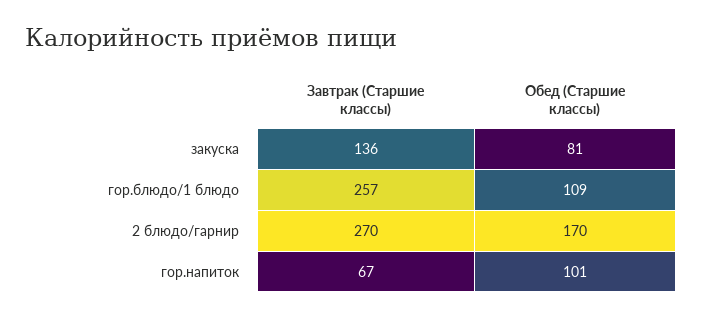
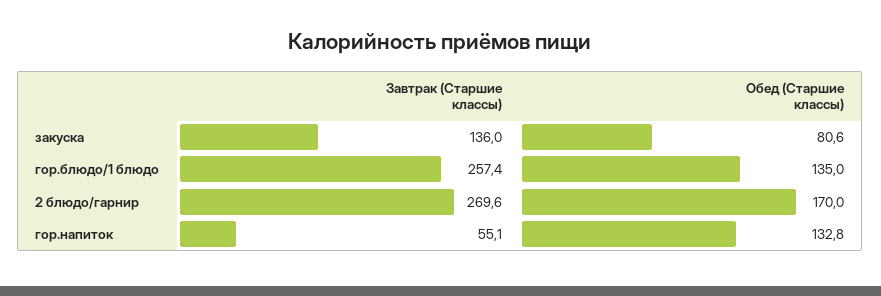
  {
    "Завтрак (Старшие классы)": {
      "закуска": 136,
      "гор.блюдо/1 блюдо": 257.4,
      "2 блюдо/гарнир": 269.6,
-     "гор.напиток": 67
+     "гор.напиток": 55.1
    },
    "Обед (Старшие классы)": {
      "закуска": 80.6,
-     "гор.блюдо/1 блюдо": 109,
+     "гор.блюдо/1 блюдо": 135,
      "2 блюдо/гарнир": 170,
-     "гор.напиток": 101
+     "гор.напиток": 132.8
    }
  }

